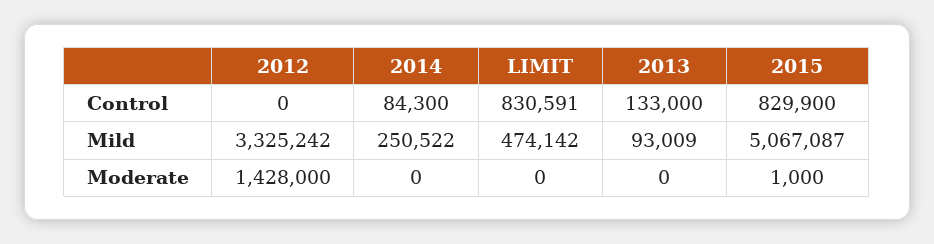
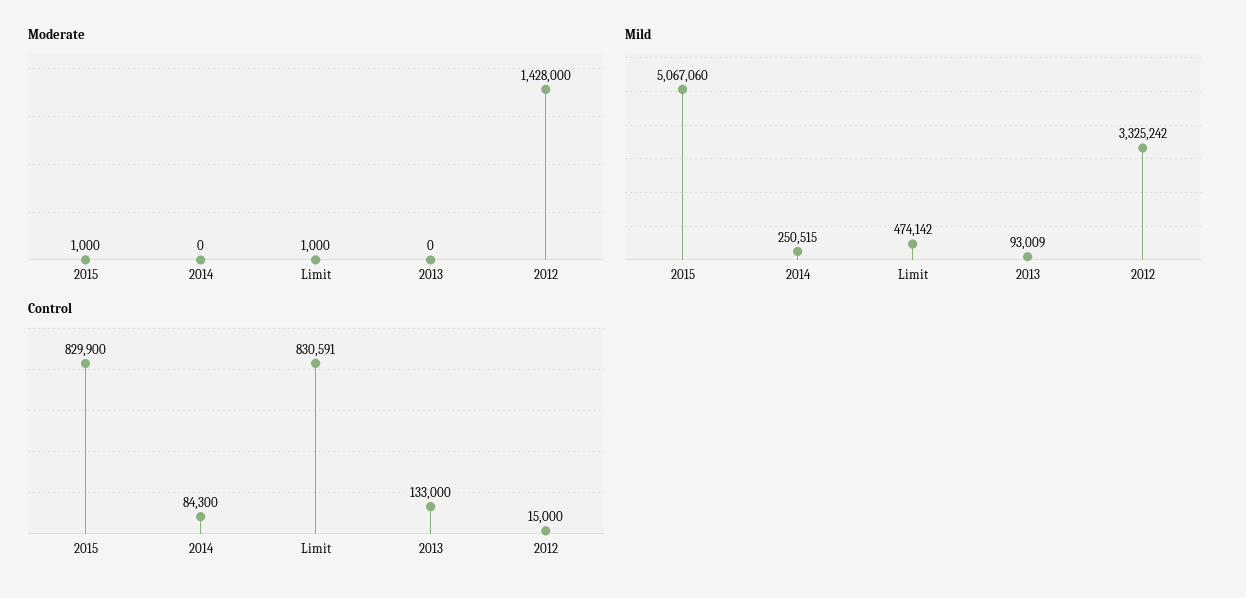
  {
    "Control": {
-     "2012": 0,
+     "2012": 15000,
      "2014": 84300,
      "LIMIT": 830591,
      "2013": 133000,
      "2015": 829900
    },
    "Mild": {
      "2012": 3325242,
-     "2014": 250522,
+     "2014": 250515,
      "LIMIT": 474142,
      "2013": 93009,
-     "2015": 5067087
+     "2015": 5067060
    },
    "Moderate": {
      "2012": 1428000,
      "2014": 0,
-     "LIMIT": 0,
+     "LIMIT": 1000,
      "2013": 0,
      "2015": 1000
    }
  }

